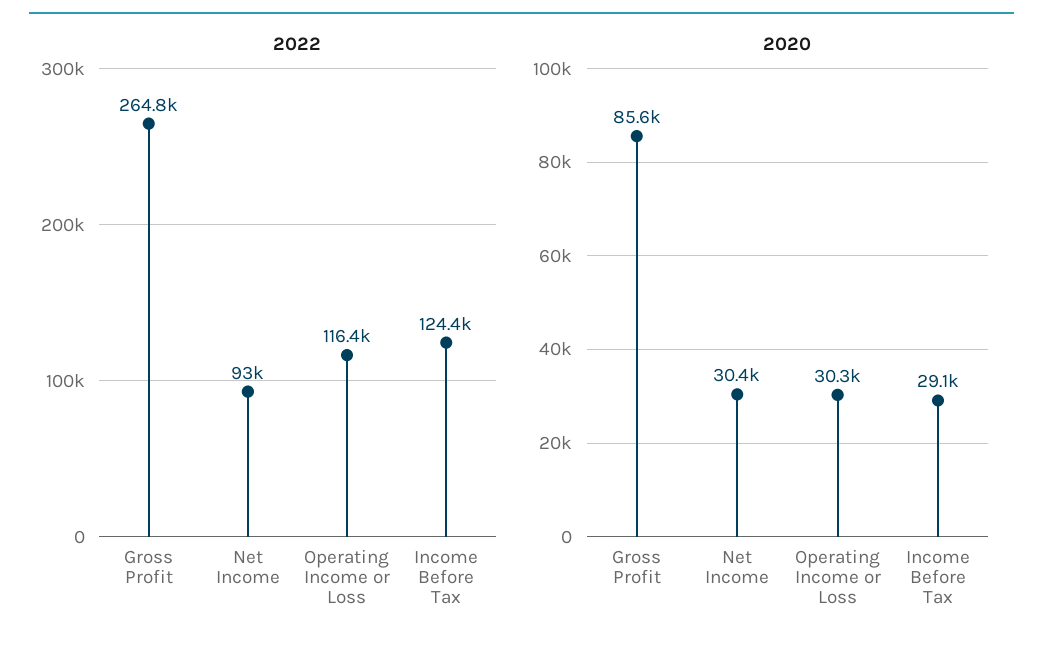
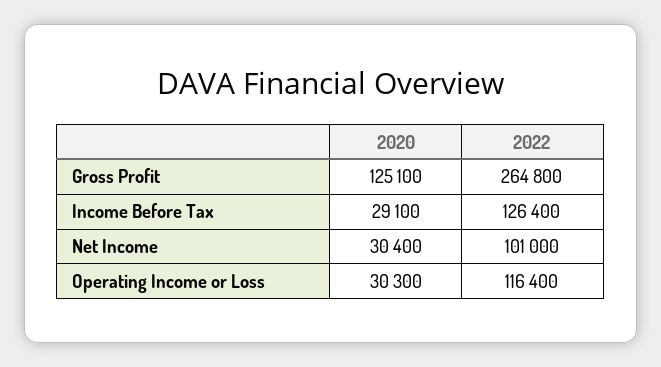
  {
    "2022": {
      "Gross Profit": 264800,
-     "Net Income": 93000,
+     "Net Income": 101000,
      "Operating Income or Loss": 116400,
-     "Income Before Tax": 124400
+     "Income Before Tax": 126400
    },
    "2020": {
-     "Gross Profit": 85600,
+     "Gross Profit": 125100,
      "Net Income": 30400,
      "Operating Income or Loss": 30300,
      "Income Before Tax": 29100
    }
  }

